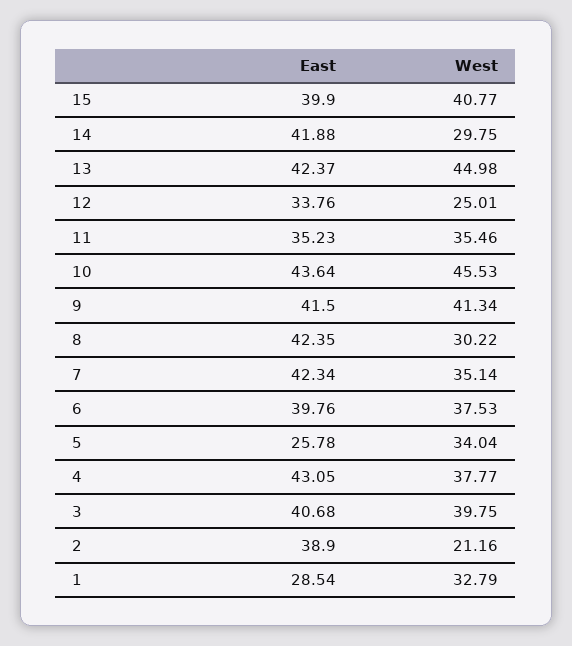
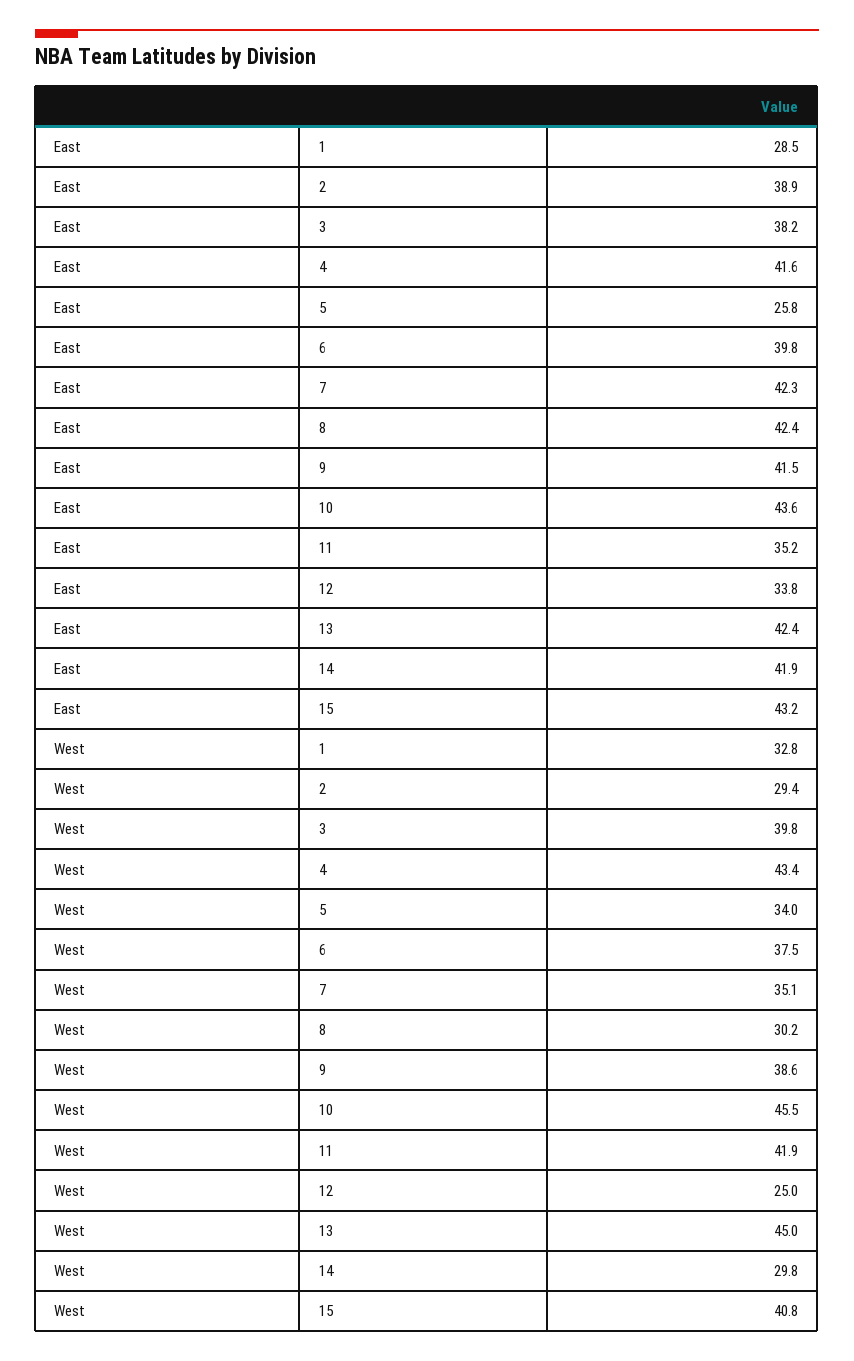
  {
    "East": {
-     "15": 39.9,
+     "15": 43.2,
      "14": 41.88,
      "13": 42.37,
      "12": 33.76,
      "11": 35.23,
      "10": 43.64,
      "9": 41.5,
      "8": 42.35,
      "7": 42.34,
      "6": 39.76,
      "5": 25.78,
-     "4": 43.05,
+     "4": 41.6,
-     "3": 40.68,
+     "3": 38.2,
      "2": 38.9,
      "1": 28.54
    },
    "West": {
      "15": 40.77,
      "14": 29.75,
      "13": 44.98,
      "12": 25.01,
-     "11": 35.46,
+     "11": 41.9,
      "10": 45.53,
-     "9": 41.34,
+     "9": 38.6,
      "8": 30.22,
      "7": 35.14,
      "6": 37.53,
      "5": 34.04,
-     "4": 37.77,
+     "4": 43.4,
      "3": 39.75,
-     "2": 21.16,
+     "2": 29.4,
      "1": 32.79
    }
  }

